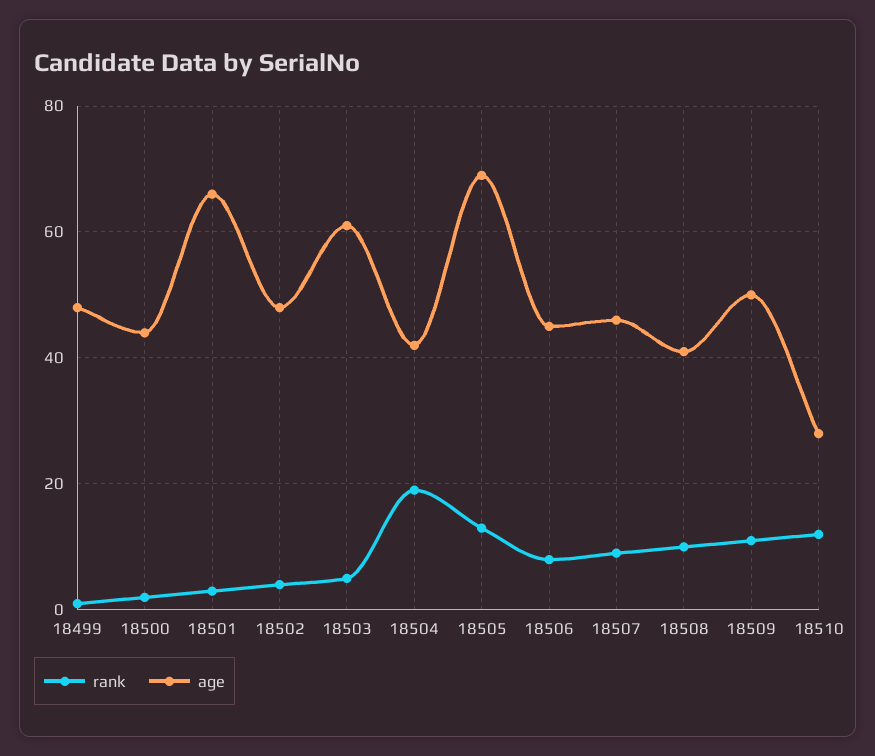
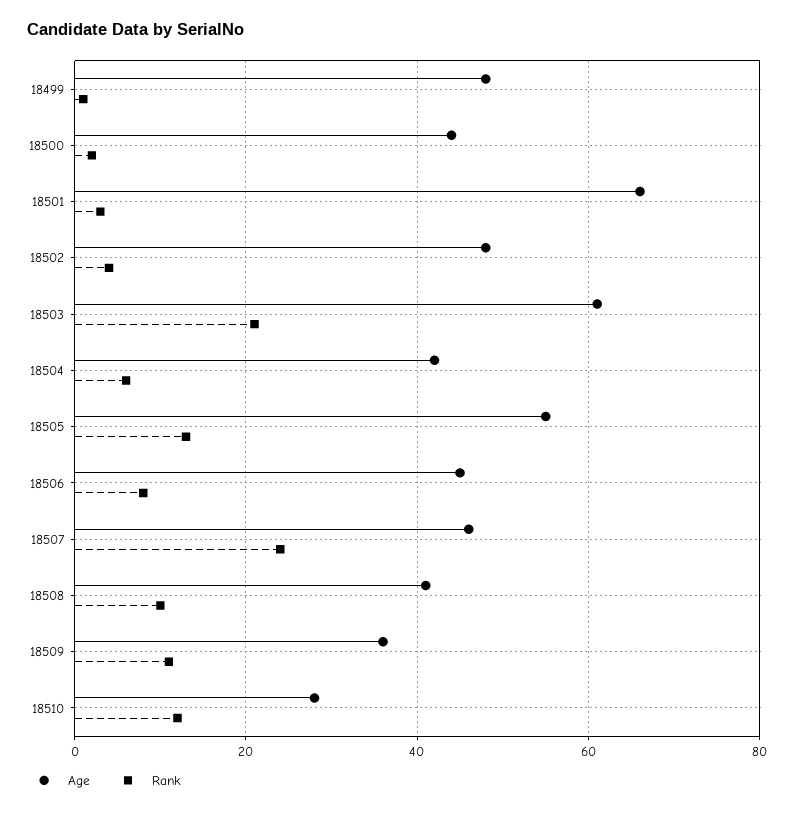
  {
    "rank": {
      "18499": 0,
      "18500": 0,
      "18501": 5,
      "18502": 5,
-     "18503": 5,
+     "18503": 20,
-     "18504": 20,
+     "18504": 5,
      "18505": 15,
      "18506": 10,
-     "18507": 10,
+     "18507": 25,
      "18508": 10,
      "18509": 10,
      "18510": 10
    },
    "age": {
      "18499": 50,
      "18500": 45,
      "18501": 65,
      "18502": 50,
      "18503": 60,
      "18504": 40,
-     "18505": 70,
+     "18505": 55,
      "18506": 45,
      "18507": 45,
      "18508": 40,
-     "18509": 50,
+     "18509": 35,
      "18510": 30
    }
  }

